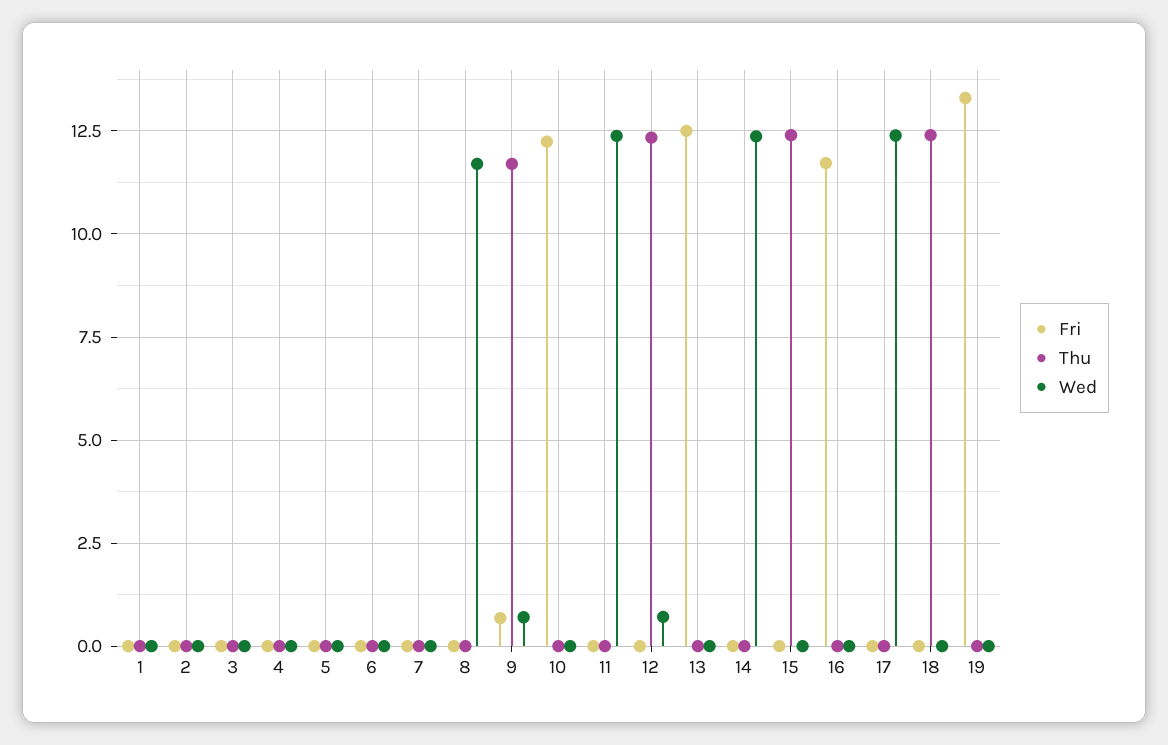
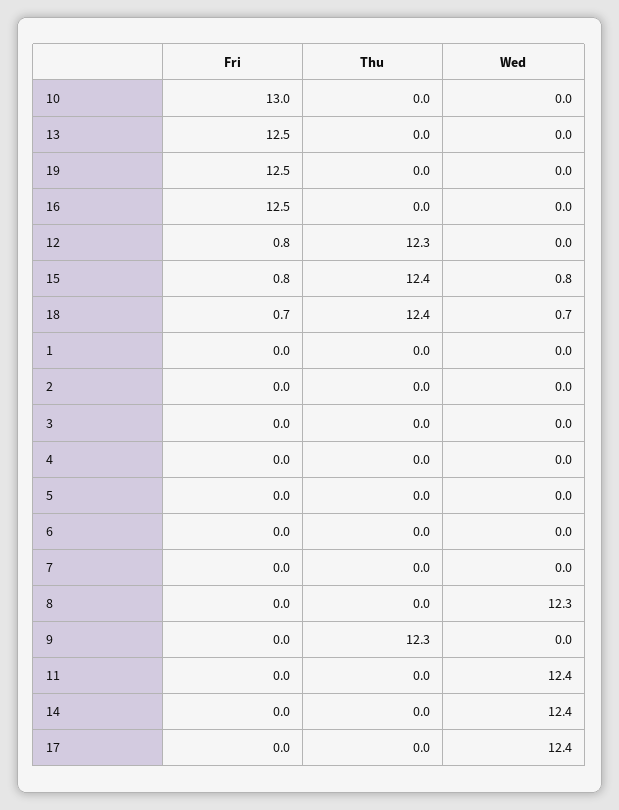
  {
    "Fri": {
      "1": 0,
      "2": 0,
      "3": 0,
      "4": 0,
      "5": 0,
      "6": 0,
      "7": 0,
      "8": 0,
-     "9": 0.75,
+     "9": 0,
-     "10": 12.25,
+     "10": 13,
      "11": 0,
-     "12": 0,
+     "12": 0.8,
      "13": 12.5,
      "14": 0,
-     "15": 0,
+     "15": 0.8,
-     "16": 11.75,
+     "16": 12.5,
      "17": 0,
-     "18": 0,
+     "18": 0.7,
-     "19": 13.25
+     "19": 12.5
    },
    "Thu": {
      "1": 0,
      "2": 0,
      "3": 0,
      "4": 0,
      "5": 0,
      "6": 0,
      "7": 0,
      "8": 0,
-     "9": 11.75,
+     "9": 12.3,
      "10": 0,
      "11": 0,
      "12": 12.3,
      "13": 0,
      "14": 0,
      "15": 12.4,
      "16": 0,
      "17": 0,
      "18": 12.4,
      "19": 0
    },
    "Wed": {
      "1": 0,
      "2": 0,
      "3": 0,
      "4": 0,
      "5": 0,
      "6": 0,
      "7": 0,
-     "8": 11.75,
+     "8": 12.3,
-     "9": 0.75,
+     "9": 0,
      "10": 0,
      "11": 12.4,
-     "12": 0.75,
+     "12": 0,
      "13": 0,
      "14": 12.4,
-     "15": 0,
+     "15": 0.8,
      "16": 0,
      "17": 12.4,
-     "18": 0,
+     "18": 0.7,
      "19": 0
    }
  }

